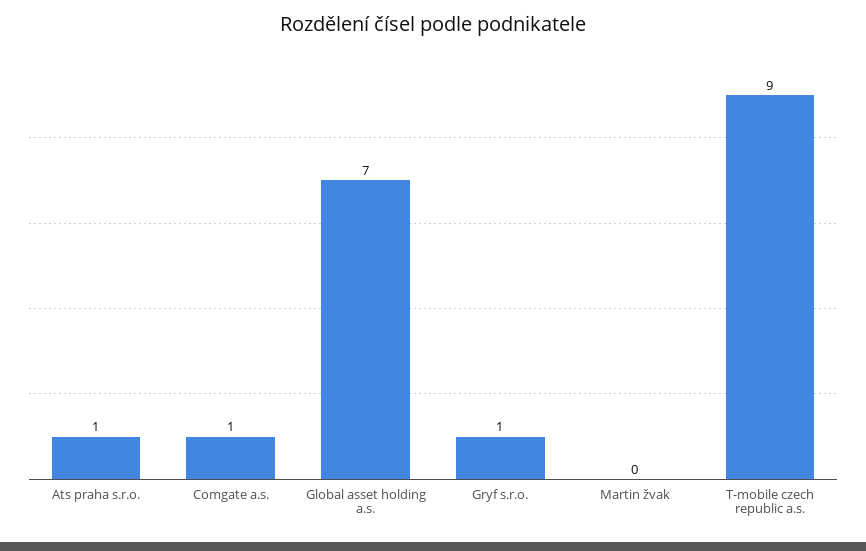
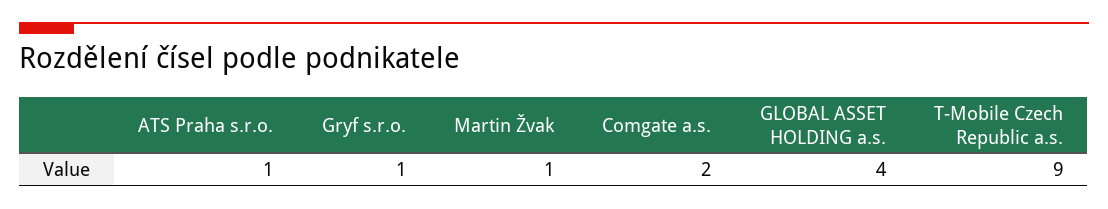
  {
    "Ats praha s.r.o.": 1,
-   "Comgate a.s.": 1,
+   "Comgate a.s.": 2,
-   "Global asset holding a.s.": 7,
+   "Global asset holding a.s.": 4,
    "Gryf s.r.o.": 1,
-   "Martin žvak": 0,
+   "Martin žvak": 1,
    "T-mobile czech republic a.s.": 9
  }

